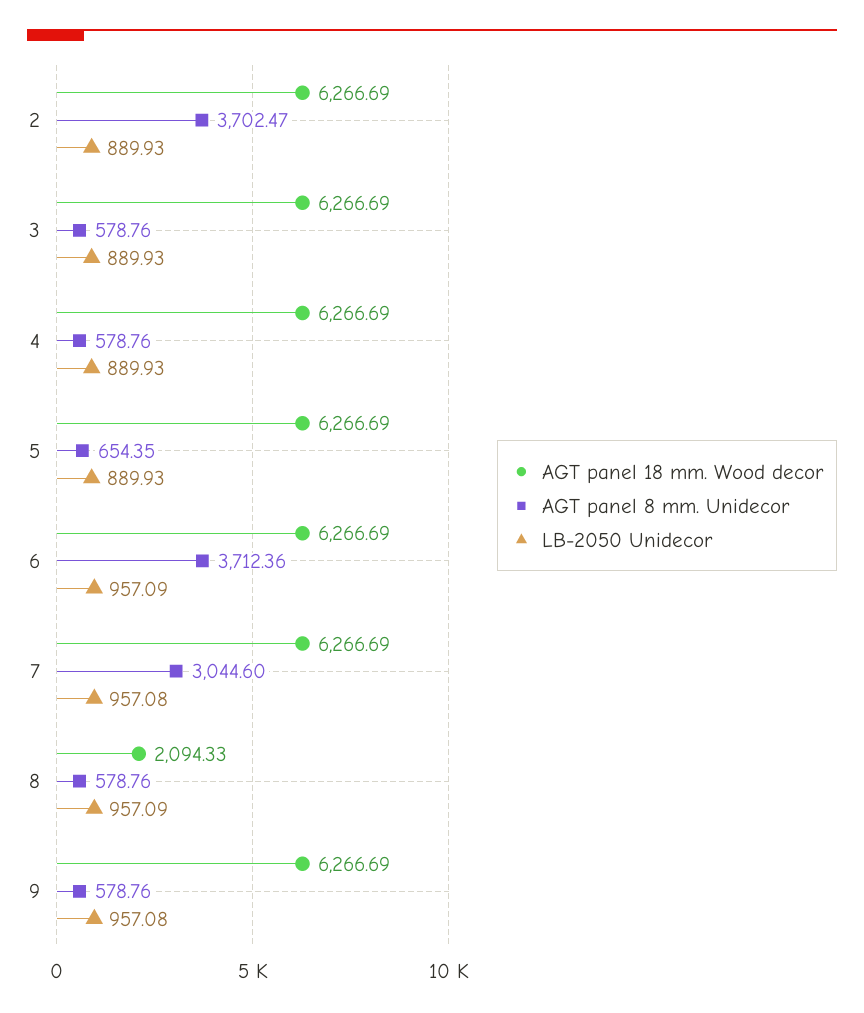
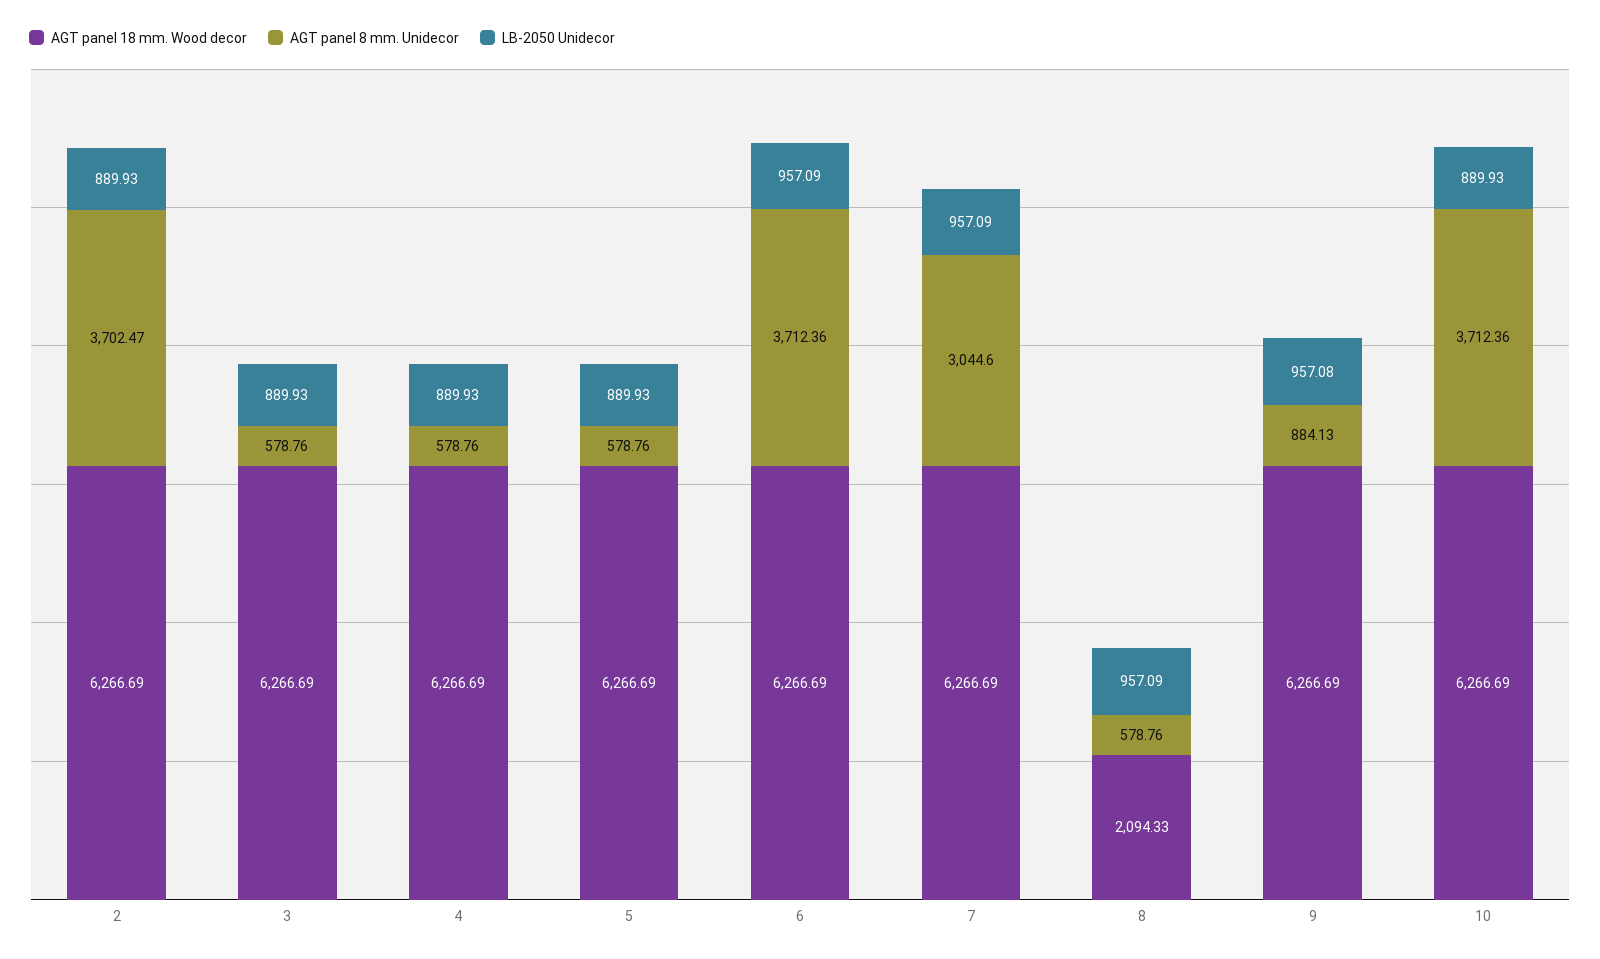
  {
    "AGT panel 18 mm. Wood decor": {
      "2": 6266.69,
      "3": 6266.69,
      "4": 6266.69,
      "5": 6266.69,
      "6": 6266.69,
      "7": 6266.69,
      "8": 2094.33,
-     "9": 6266.69
+     "9": 6266.69,
+     "10": 6266.69
    },
    "AGT panel 8 mm. Unidecor": {
      "2": 3702.47,
      "3": 578.76,
      "4": 578.76,
-     "5": 654.35,
+     "5": 578.76,
      "6": 3712.36,
      "7": 3044.6,
      "8": 578.76,
-     "9": 578.76
+     "9": 884.13,
+     "10": 3712.36
    },
    "LB-2050 Unidecor": {
      "2": 889.93,
      "3": 889.93,
      "4": 889.93,
      "5": 889.93,
      "6": 957.09,
-     "7": 957.08,
+     "7": 957.09,
      "8": 957.09,
-     "9": 957.08
+     "9": 957.08,
+     "10": 889.93
    }
  }

